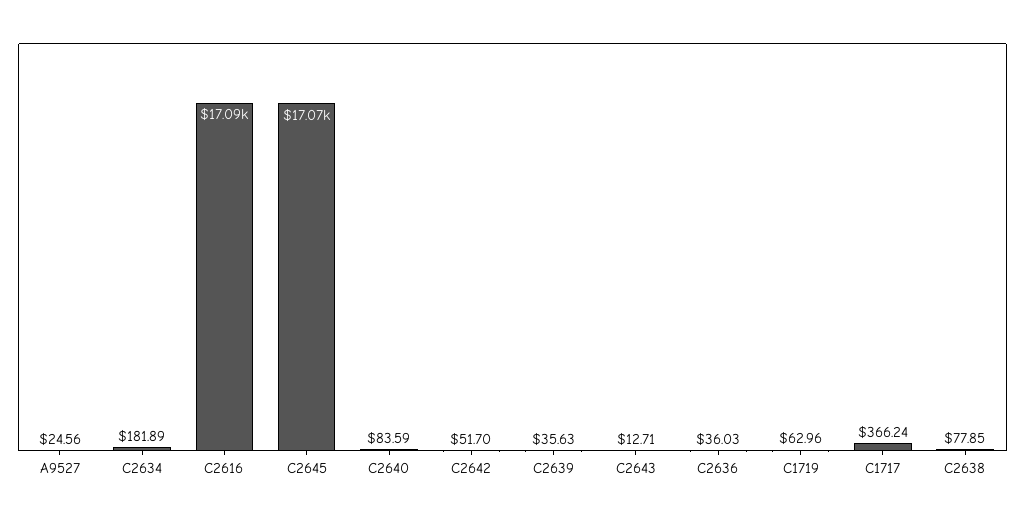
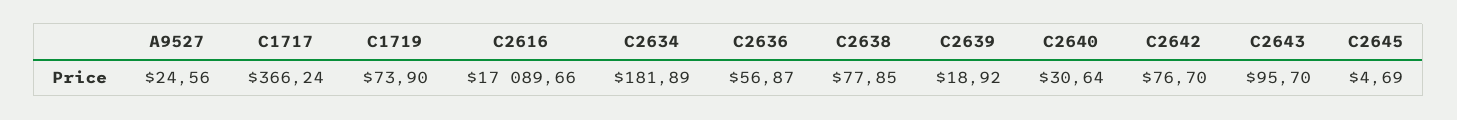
  {
    "A9527": 24.56,
    "C2634": 181.89,
    "C2616": 17089.66,
-   "C2645": 17070,
+   "C2645": 4.69,
-   "C2640": 83.59,
+   "C2640": 30.64,
-   "C2642": 51.7,
+   "C2642": 76.7,
-   "C2639": 35.63,
+   "C2639": 18.92,
-   "C2643": 12.71,
+   "C2643": 95.7,
-   "C2636": 36.03,
+   "C2636": 56.87,
-   "C1719": 62.96,
+   "C1719": 73.9,
    "C1717": 366.24,
    "C2638": 77.85
  }

